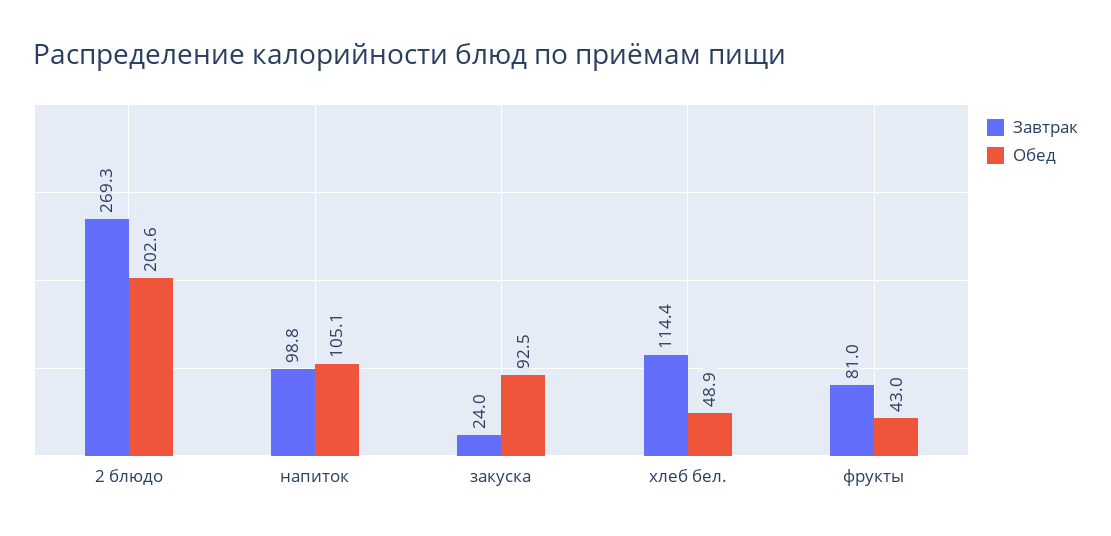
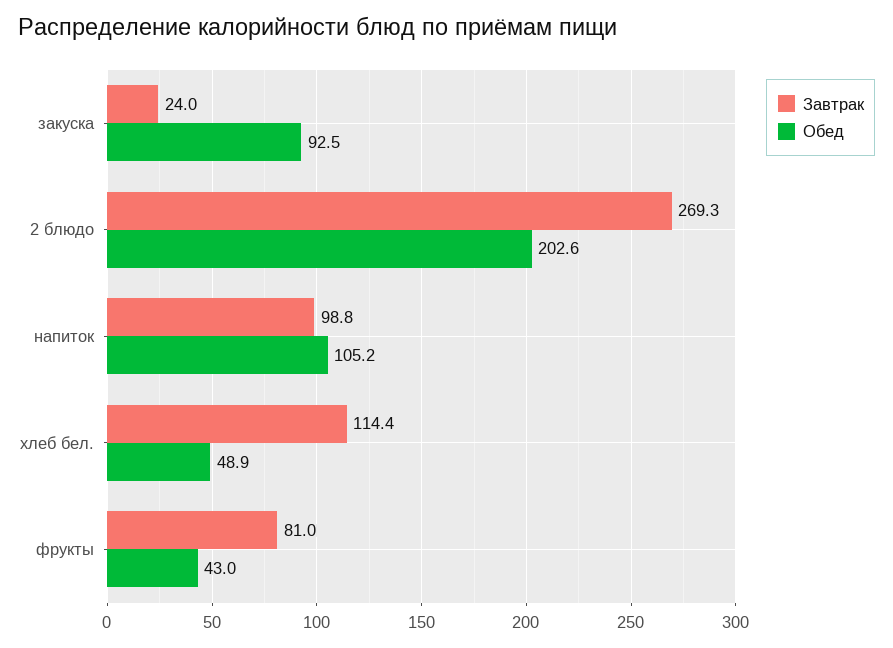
  {
    "Завтрак": {
      "2 блюдо": 269.3,
      "напиток": 98.8,
      "закуска": 24,
      "хлеб бел.": 114.4,
      "фрукты": 81
    },
    "Обед": {
      "2 блюдо": 202.6,
-     "напиток": 105.1,
+     "напиток": 105.2,
      "закуска": 92.5,
      "хлеб бел.": 48.9,
      "фрукты": 43
    }
  }

